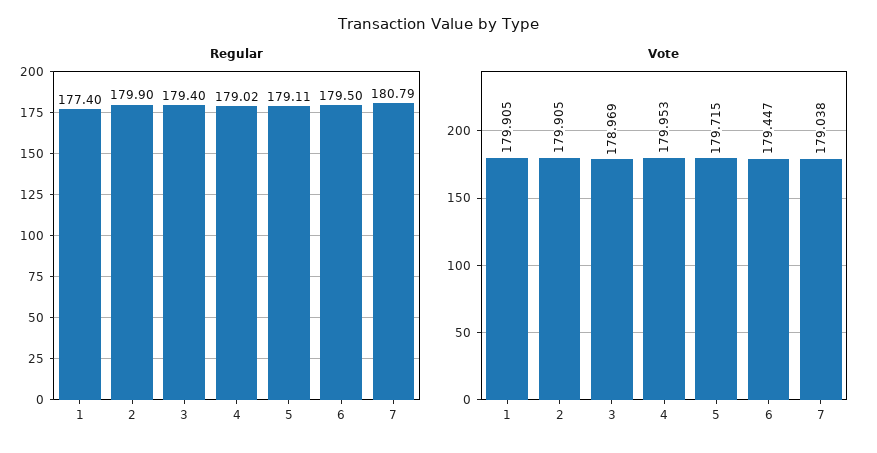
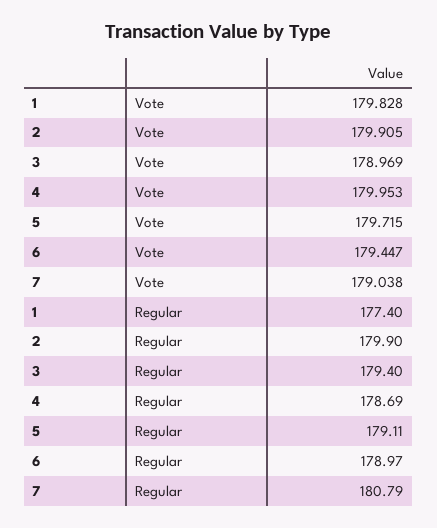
  {
    "Regular": {
      "1": 177.4,
      "2": 179.9,
      "3": 179.4,
-     "4": 179.02,
+     "4": 178.69,
      "5": 179.11,
-     "6": 179.5,
+     "6": 178.97,
      "7": 180.79
    },
    "Vote": {
-     "1": 179.905,
+     "1": 179.828,
      "2": 179.905,
      "3": 178.969,
      "4": 179.953,
      "5": 179.715,
      "6": 179.447,
      "7": 179.038
    }
  }

